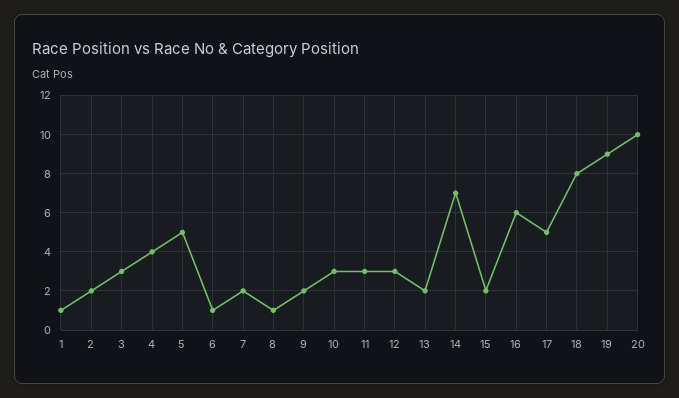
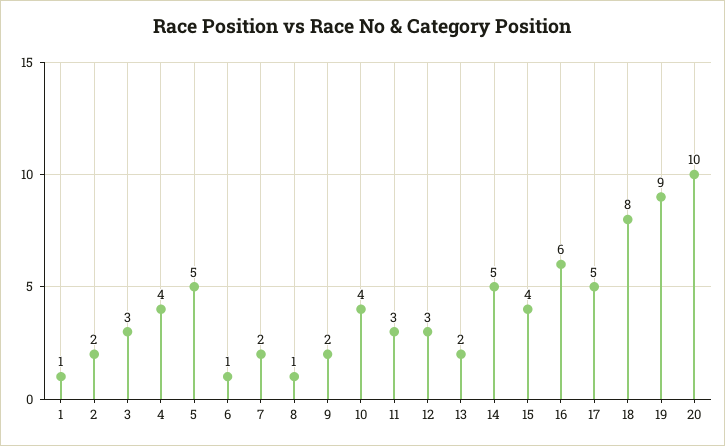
  {
    "1": 1,
    "2": 2,
    "3": 3,
    "4": 4,
    "5": 5,
    "6": 1,
    "7": 2,
    "8": 1,
    "9": 2,
-   "10": 3,
+   "10": 4,
    "11": 3,
    "12": 3,
    "13": 2,
-   "14": 7,
+   "14": 5,
-   "15": 2,
+   "15": 4,
    "16": 6,
    "17": 5,
    "18": 8,
    "19": 9,
    "20": 10
  }

